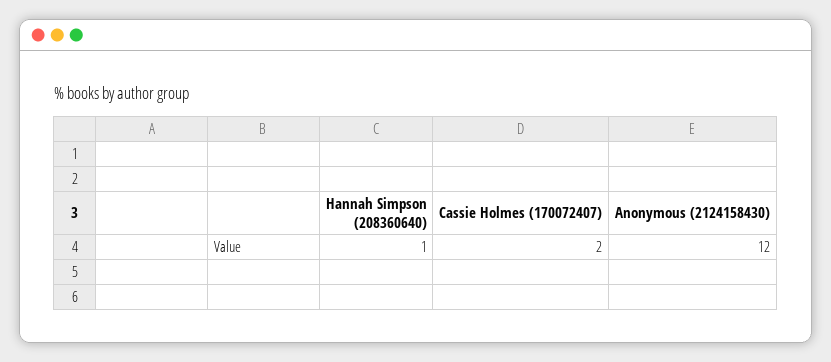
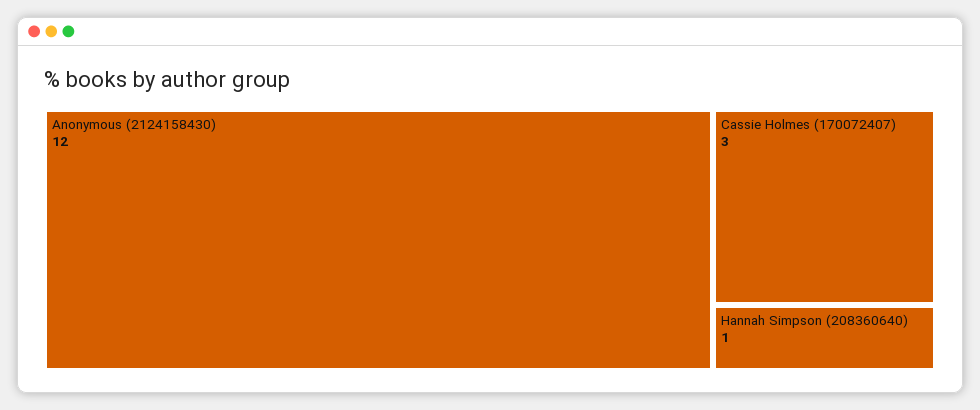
  {
    "Hannah Simpson (208360640)": 1,
-   "Cassie Holmes (170072407)": 2,
+   "Cassie Holmes (170072407)": 3,
    "Anonymous (2124158430)": 12
  }

